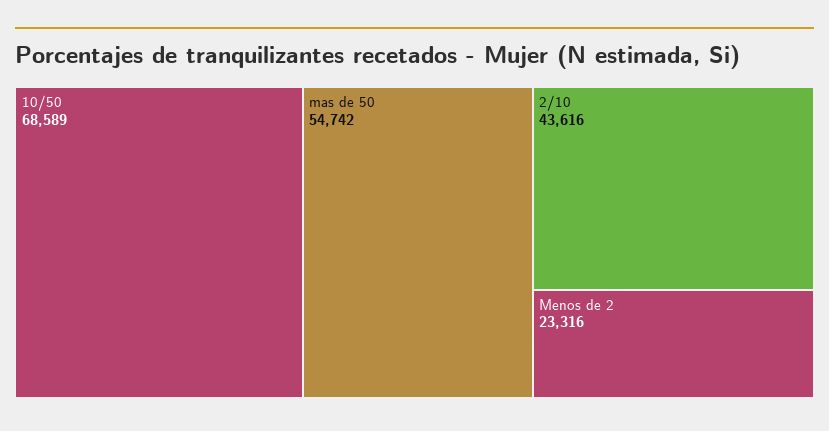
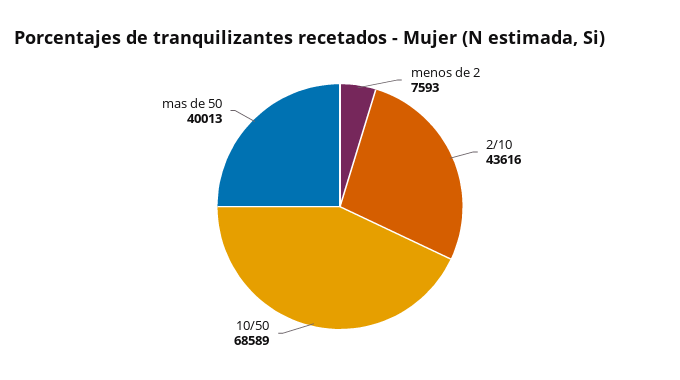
  {
    "10/50": 68589,
-   "mas de 50": 54742,
+   "mas de 50": 40013,
    "2/10": 43616,
-   "Menos de 2": 23316
+   "Menos de 2": 7593
  }

